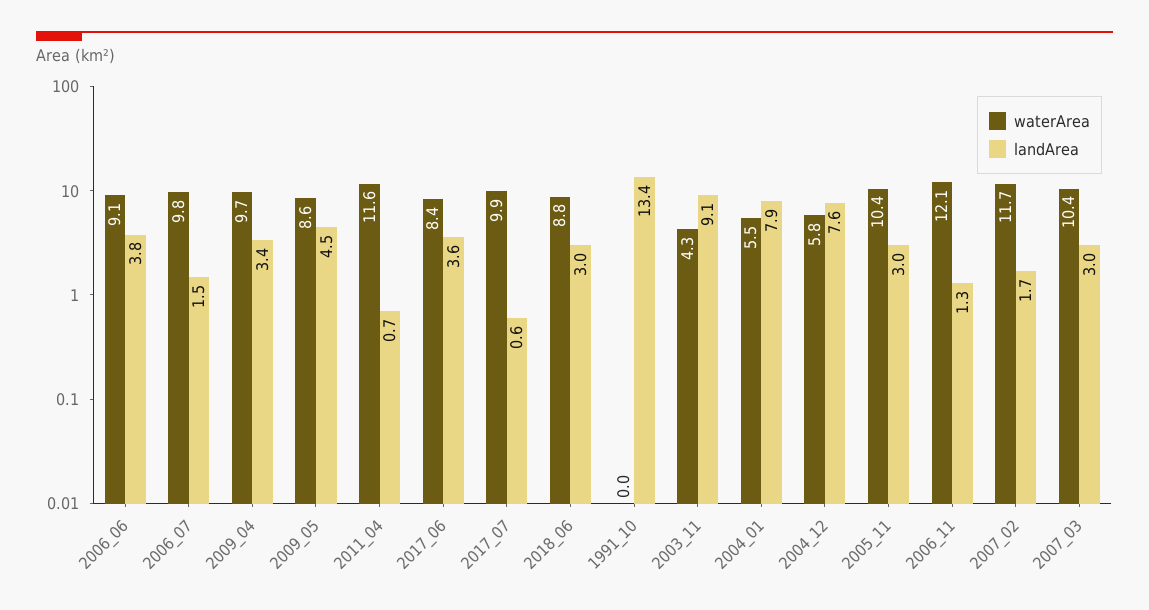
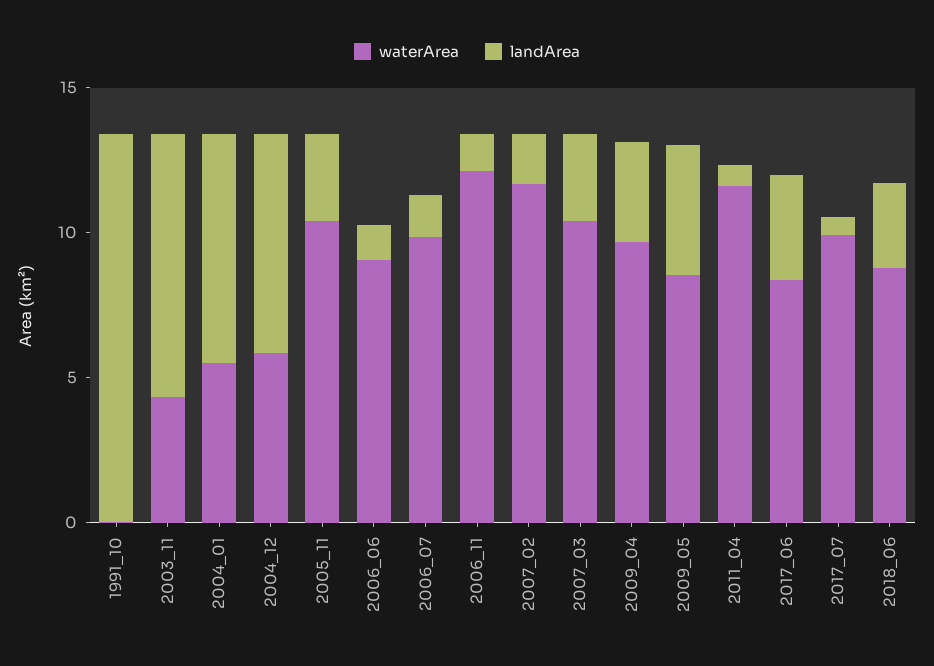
  {
    "waterArea": {
      "2006_06": 9.1,
      "2006_07": 9.8,
      "2009_04": 9.7,
      "2009_05": 8.6,
      "2011_04": 11.6,
      "2017_06": 8.4,
      "2017_07": 9.9,
      "2018_06": 8.8,
      "1991_10": 0,
      "2003_11": 4.3,
      "2004_01": 5.5,
      "2004_12": 5.8,
      "2005_11": 10.4,
      "2006_11": 12.1,
      "2007_02": 11.7,
      "2007_03": 10.4
    },
    "landArea": {
-     "2006_06": 3.8,
+     "2006_06": 1,
      "2006_07": 1.5,
      "2009_04": 3.4,
      "2009_05": 4.5,
      "2011_04": 0.7,
      "2017_06": 3.6,
      "2017_07": 0.6,
      "2018_06": 3,
      "1991_10": 13.4,
      "2003_11": 9.1,
      "2004_01": 7.9,
      "2004_12": 7.6,
      "2005_11": 3,
      "2006_11": 1.3,
      "2007_02": 1.7,
      "2007_03": 3
    }
  }

